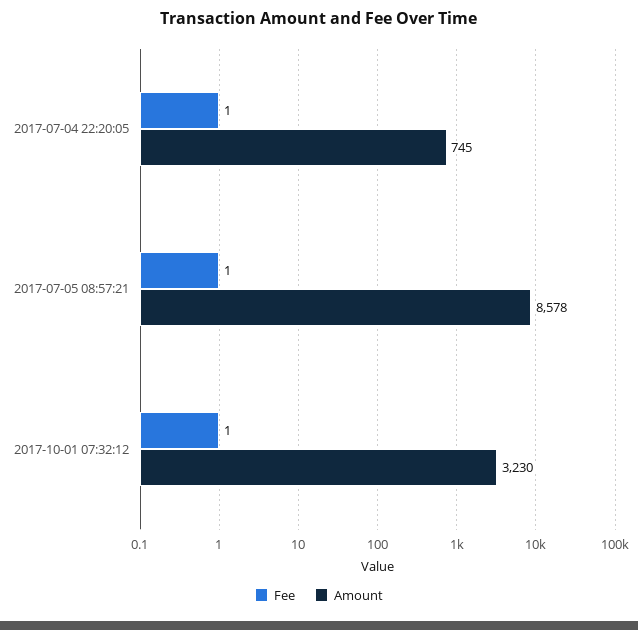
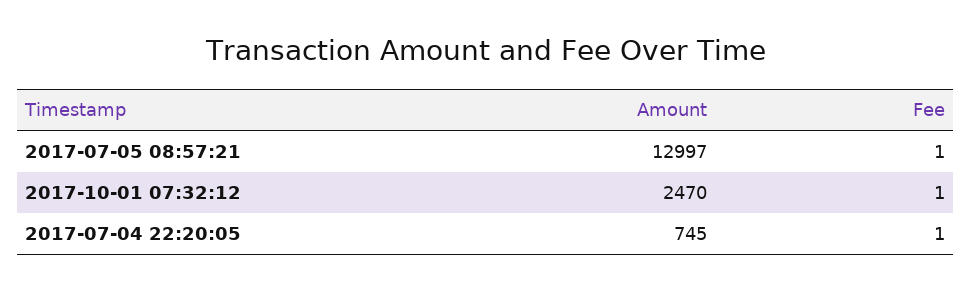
  {
    "Fee": {
      "2017-07-04 22:20:05": 1,
      "2017-07-05 08:57:21": 1,
      "2017-10-01 07:32:12": 1
    },
    "Amount": {
      "2017-07-04 22:20:05": 745,
-     "2017-07-05 08:57:21": 8578,
+     "2017-07-05 08:57:21": 12997,
-     "2017-10-01 07:32:12": 3230
+     "2017-10-01 07:32:12": 2470
    }
  }

